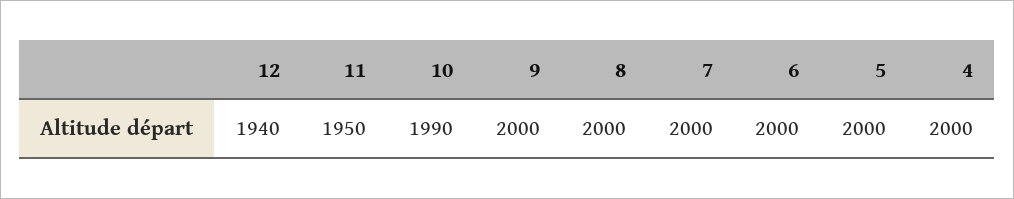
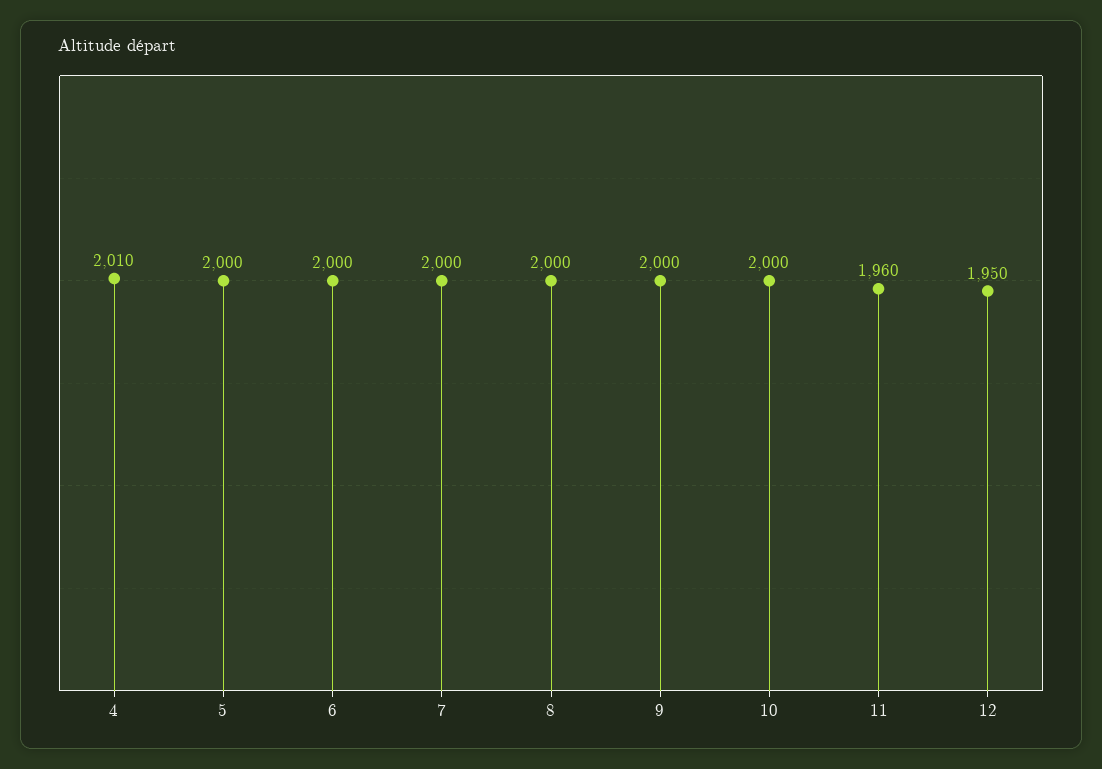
  {
-   "12": 1940,
+   "12": 1950,
-   "11": 1950,
+   "11": 1960,
-   "10": 1990,
+   "10": 2000,
    "9": 2000,
    "8": 2000,
    "7": 2000,
    "6": 2000,
    "5": 2000,
-   "4": 2000
+   "4": 2010
  }

